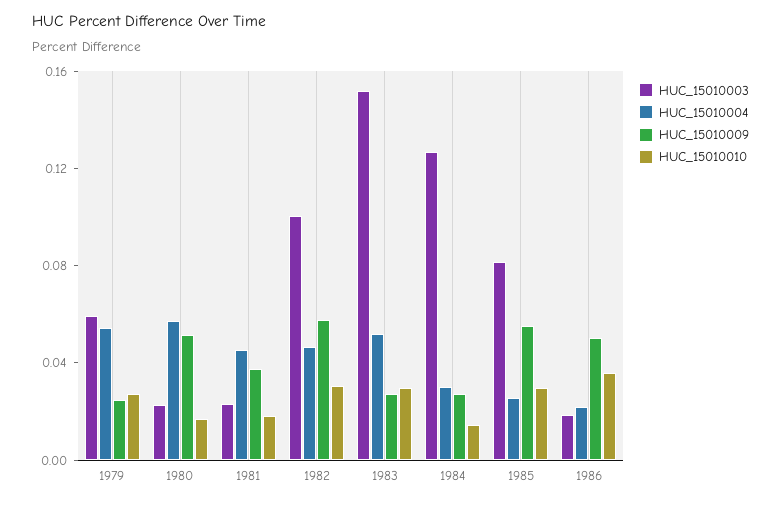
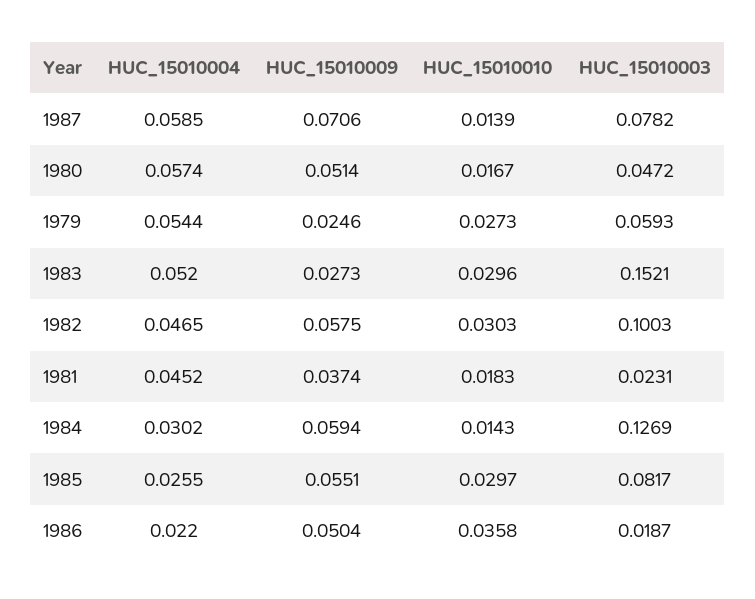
  {
    "HUC_15010003": {
      "1979": 0.0593,
-     "1980": 0.02,
+     "1980": 0.0472,
      "1981": 0.0231,
      "1982": 0.1003,
      "1983": 0.1521,
      "1984": 0.1269,
      "1985": 0.0817,
-     "1986": 0.0187
+     "1986": 0.0187,
+     "1987": 0.0782
    },
    "HUC_15010004": {
      "1979": 0.0544,
      "1980": 0.0574,
      "1981": 0.0452,
      "1982": 0.0465,
      "1983": 0.052,
      "1984": 0.0302,
      "1985": 0.0255,
-     "1986": 0.022
+     "1986": 0.022,
+     "1987": 0.0585
    },
    "HUC_15010009": {
      "1979": 0.0246,
      "1980": 0.0514,
      "1981": 0.0374,
      "1982": 0.0575,
      "1983": 0.0273,
-     "1984": 0.03,
+     "1984": 0.0594,
      "1985": 0.0551,
-     "1986": 0.0504
+     "1986": 0.0504,
+     "1987": 0.0706
    },
    "HUC_15010010": {
      "1979": 0.0273,
      "1980": 0.0167,
      "1981": 0.0183,
      "1982": 0.0303,
      "1983": 0.0296,
      "1984": 0.0143,
      "1985": 0.0297,
-     "1986": 0.0358
+     "1986": 0.0358,
+     "1987": 0.0139
    }
  }

